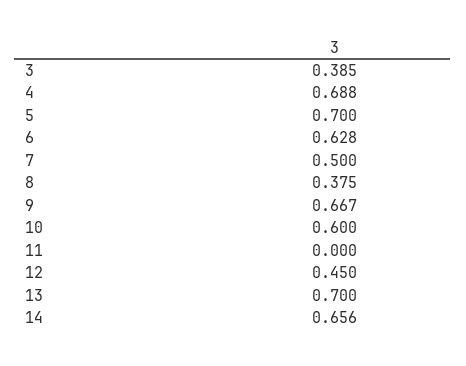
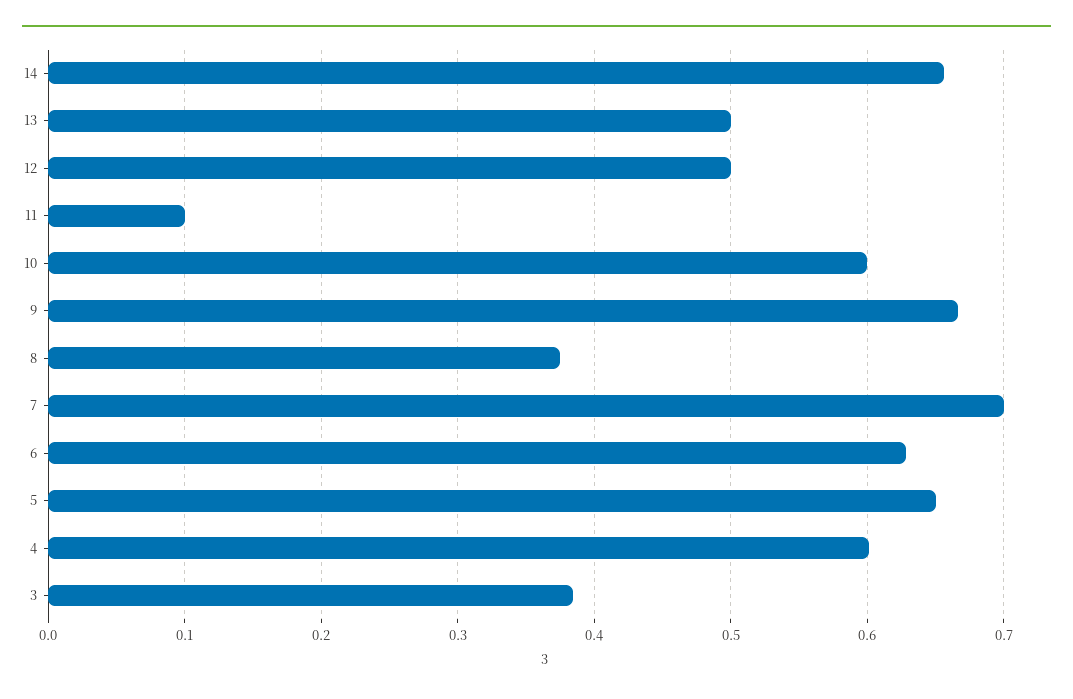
  {
    "3": 0.385,
-   "4": 0.688,
+   "4": 0.6,
-   "5": 0.7,
+   "5": 0.65,
    "6": 0.628,
-   "7": 0.5,
+   "7": 0.7,
    "8": 0.375,
    "9": 0.667,
    "10": 0.6,
-   "11": 0,
+   "11": 0.1,
-   "12": 0.45,
+   "12": 0.5,
-   "13": 0.7,
+   "13": 0.5,
    "14": 0.656
  }

